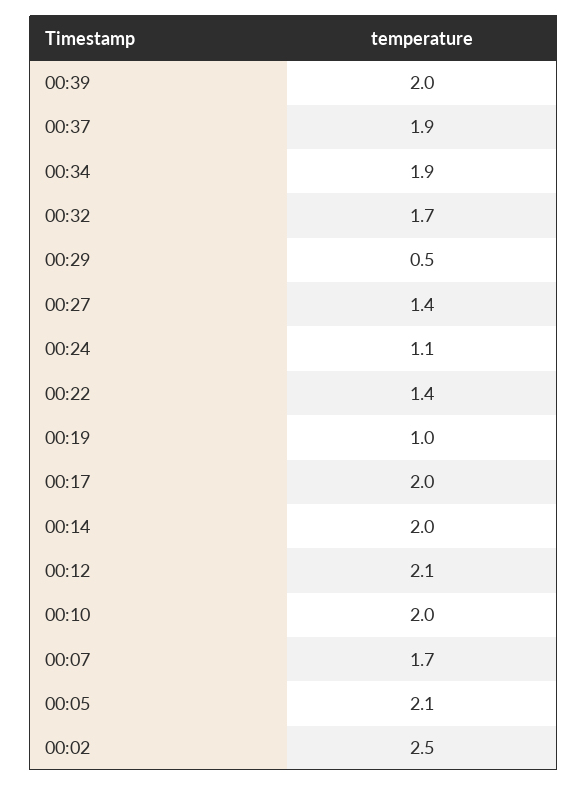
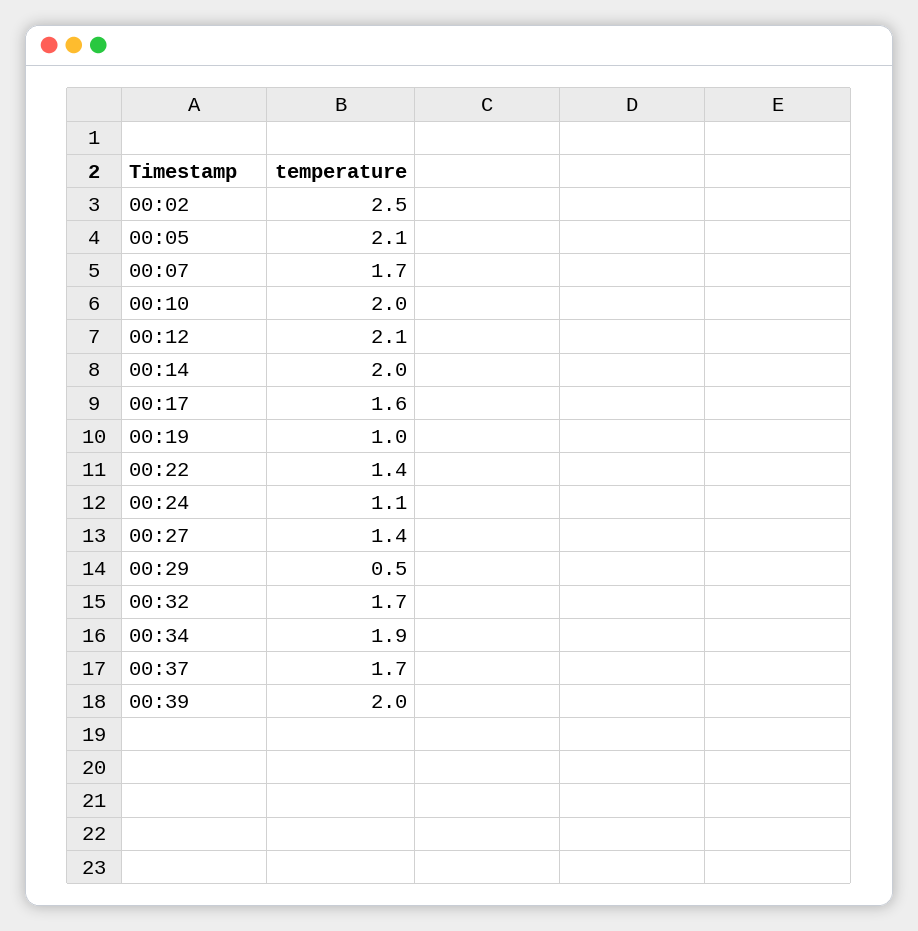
  {
    "00:39": 2,
-   "00:37": 1.9,
+   "00:37": 1.7,
    "00:34": 1.9,
    "00:32": 1.7,
    "00:29": 0.5,
    "00:27": 1.4,
    "00:24": 1.1,
    "00:22": 1.4,
    "00:19": 1,
-   "00:17": 2,
+   "00:17": 1.6,
    "00:14": 2,
    "00:12": 2.1,
    "00:10": 2,
    "00:07": 1.7,
    "00:05": 2.1,
    "00:02": 2.5
  }

